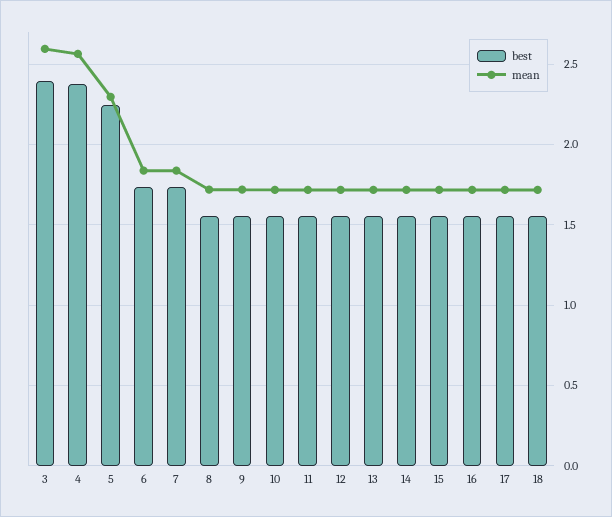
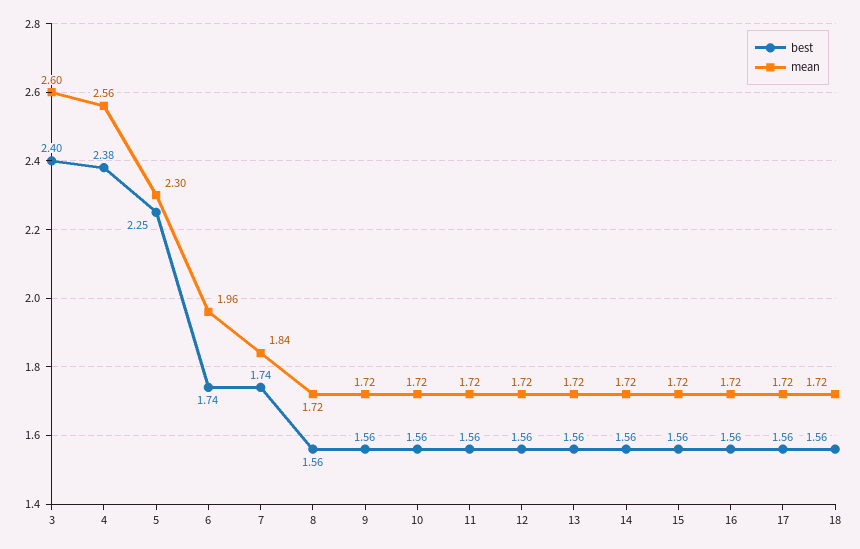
  {
    "best": {
      "3": 2.4,
      "4": 2.38,
      "5": 2.25,
      "6": 1.74,
      "7": 1.74,
      "8": 1.56,
      "9": 1.56,
      "10": 1.56,
      "11": 1.56,
      "12": 1.56,
      "13": 1.56,
      "14": 1.56,
      "15": 1.56,
      "16": 1.56,
      "17": 1.56,
      "18": 1.56
    },
    "mean": {
      "3": 2.6,
      "4": 2.56,
      "5": 2.3,
-     "6": 1.85,
+     "6": 1.96,
      "7": 1.84,
      "8": 1.72,
      "9": 1.72,
      "10": 1.72,
      "11": 1.72,
      "12": 1.72,
      "13": 1.72,
      "14": 1.72,
      "15": 1.72,
      "16": 1.72,
      "17": 1.72,
      "18": 1.72
    }
  }

